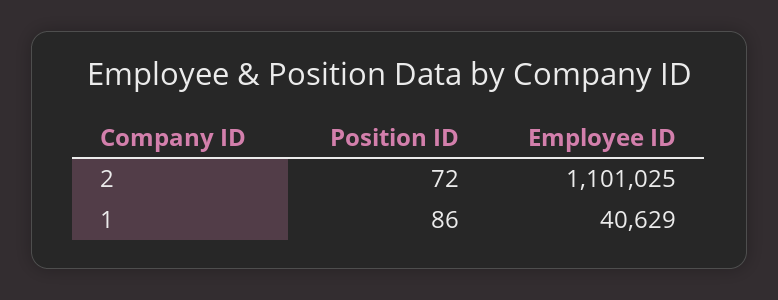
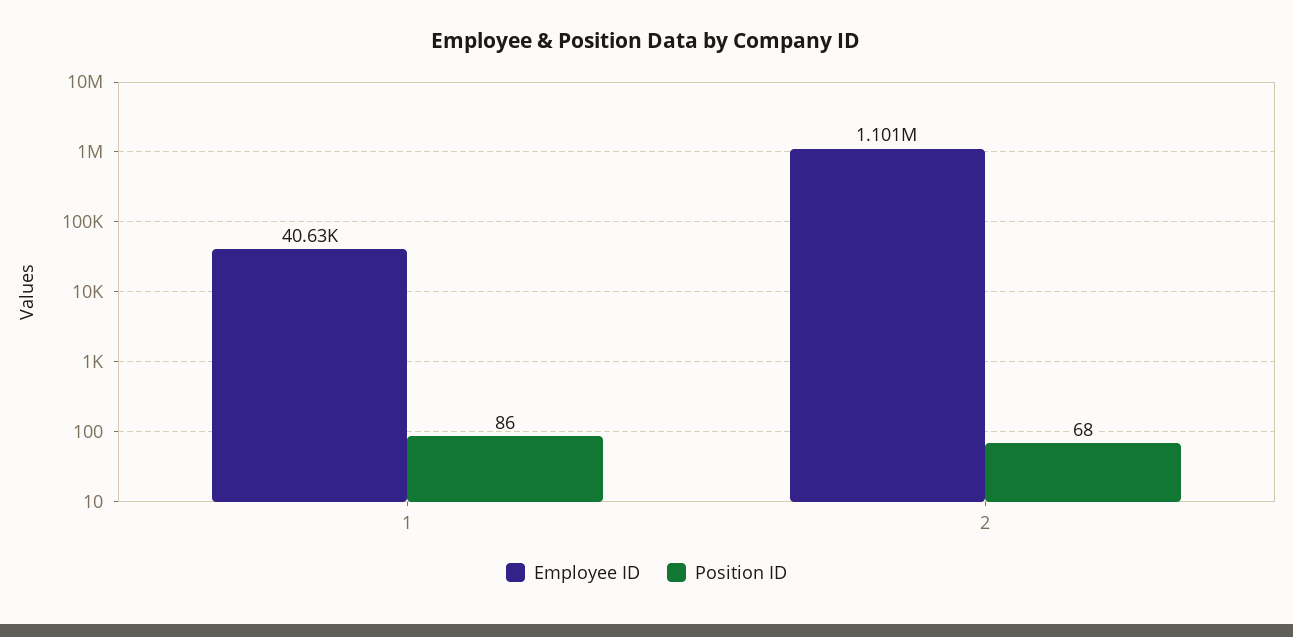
  {
    "Position ID": {
-     "2": 72,
+     "2": 68,
      "1": 86
    },
    "Employee ID": {
      "2": 1101025,
      "1": 40629
    }
  }

